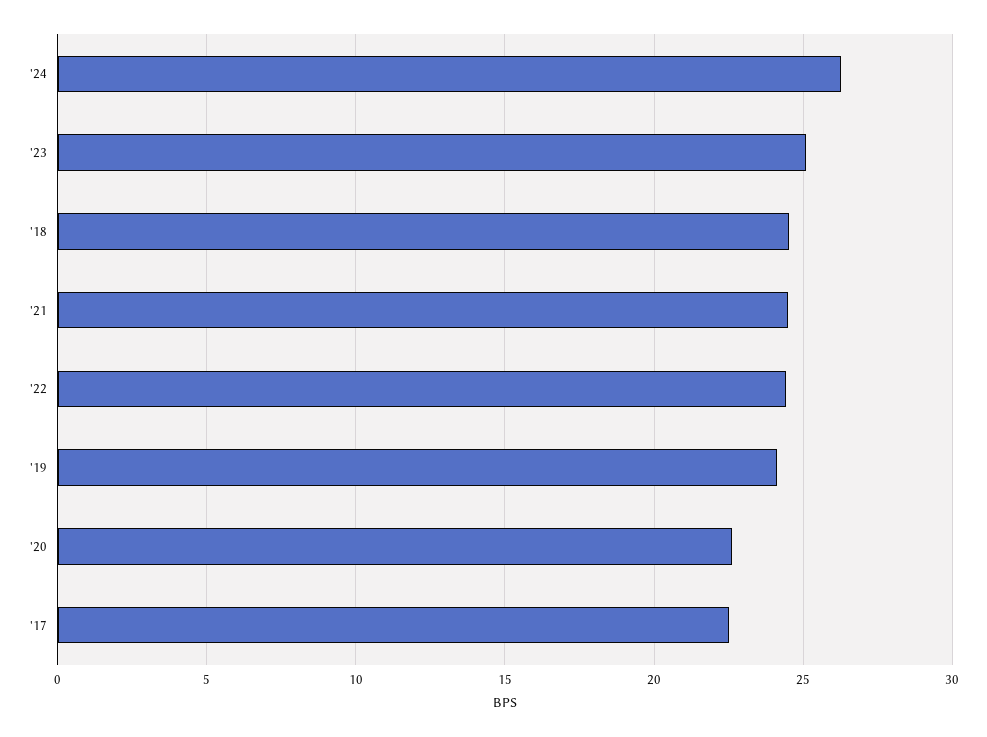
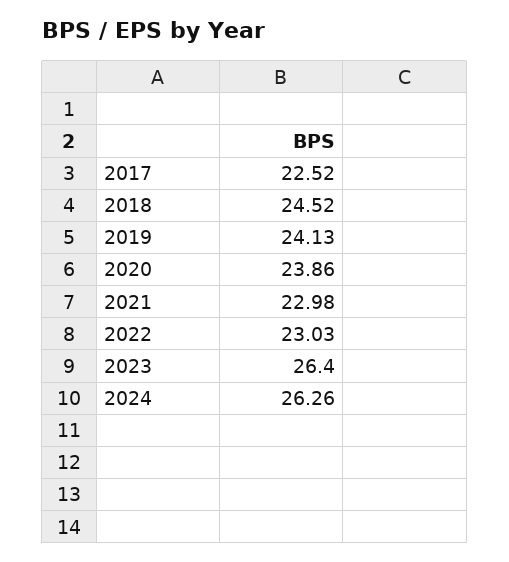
  {
    "'24": 26.26,
-   "'23": 25,
+   "'23": 26.4,
    "'18": 24.52,
-   "'21": 24.5,
+   "'21": 22.98,
-   "'22": 24.5,
+   "'22": 23.03,
    "'19": 24.13,
-   "'20": 22.5,
+   "'20": 23.86,
    "'17": 22.52
  }

